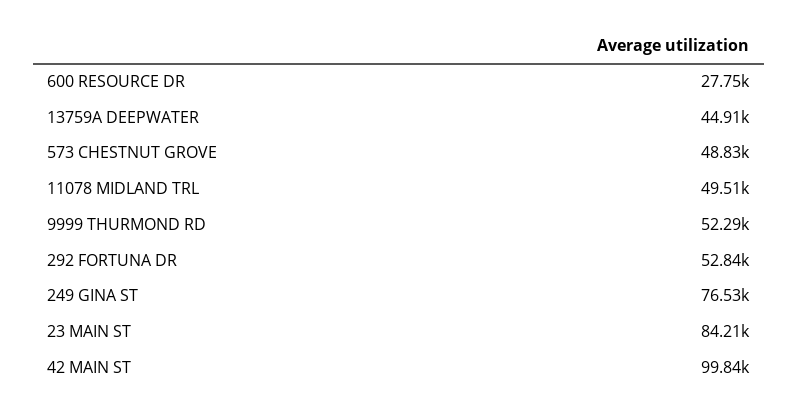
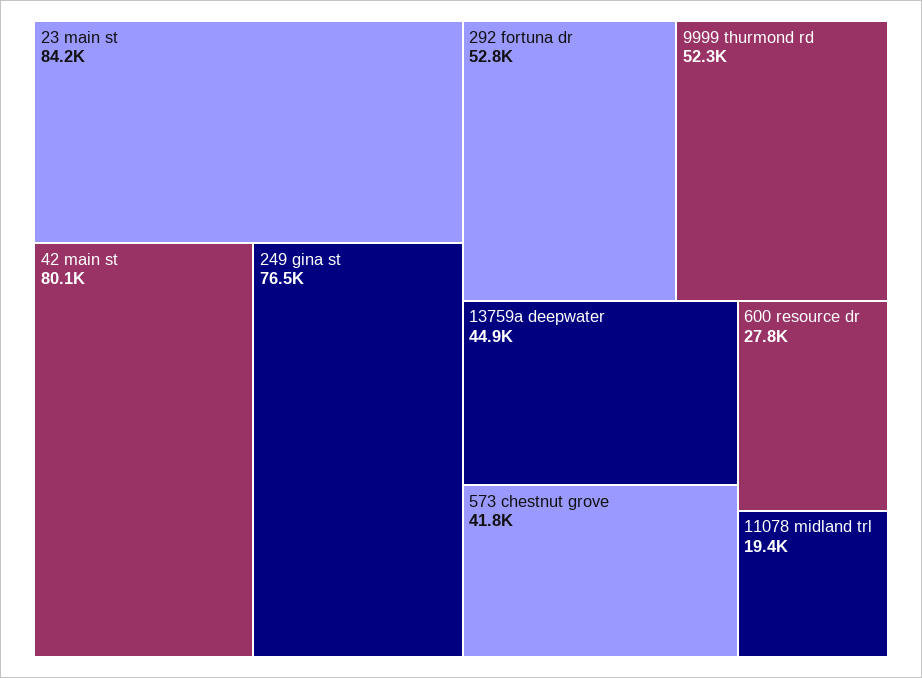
  {
    "600 RESOURCE DR": 27750,
    "13759A DEEPWATER": 44910,
-   "573 CHESTNUT GROVE": 48830,
+   "573 CHESTNUT GROVE": 41800,
-   "11078 MIDLAND TRL": 49510,
+   "11078 MIDLAND TRL": 19400,
    "9999 THURMOND RD": 52290,
    "292 FORTUNA DR": 52840,
    "249 GINA ST": 76530,
    "23 MAIN ST": 84210,
-   "42 MAIN ST": 99840
+   "42 MAIN ST": 80100
  }

